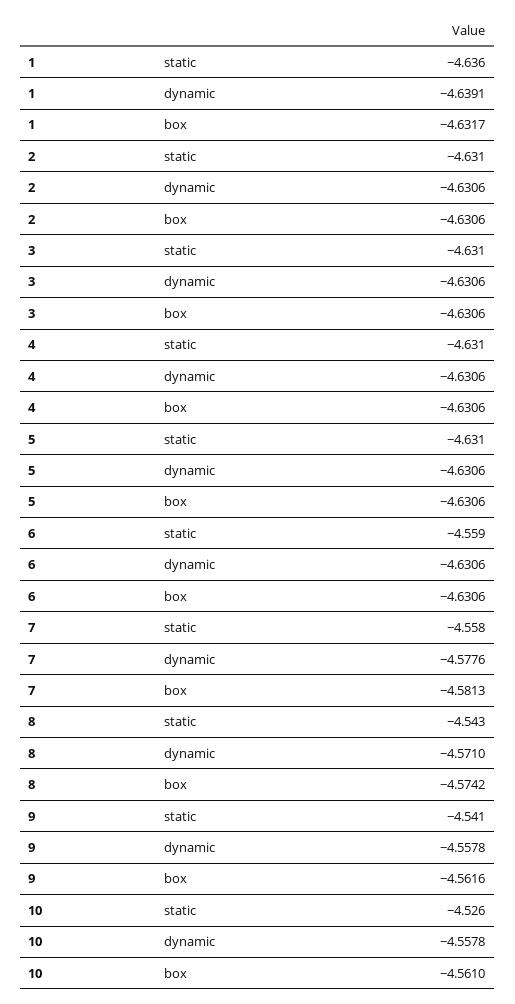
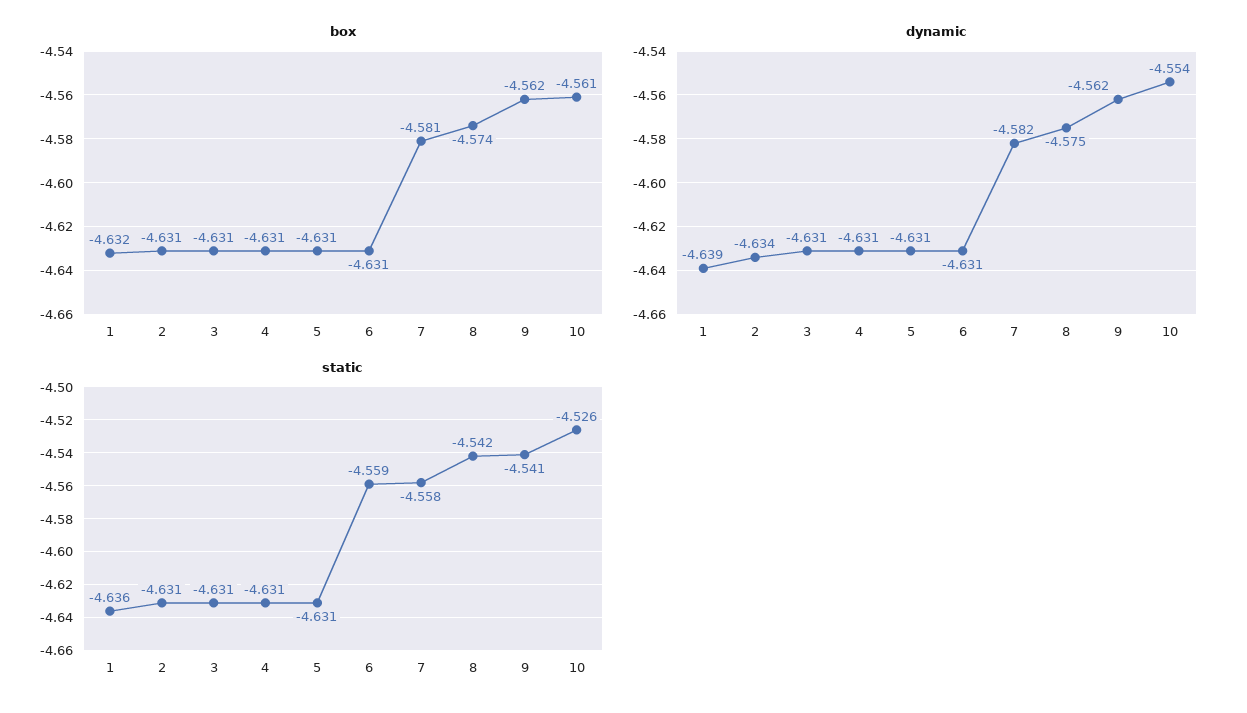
  {
    "static": {
      "1": -4.636,
      "2": -4.631,
      "3": -4.631,
      "4": -4.631,
      "5": -4.631,
      "6": -4.559,
      "7": -4.558,
-     "8": -4.543,
+     "8": -4.542,
      "9": -4.541,
      "10": -4.526
    },
    "dynamic": {
      "1": -4.6391,
-     "2": -4.6306,
+     "2": -4.634,
      "3": -4.6306,
      "4": -4.6306,
      "5": -4.6306,
      "6": -4.6306,
-     "7": -4.5776,
+     "7": -4.582,
-     "8": -4.571,
+     "8": -4.575,
-     "9": -4.5578,
+     "9": -4.562,
-     "10": -4.5578
+     "10": -4.554
    },
    "box": {
      "1": -4.6317,
      "2": -4.6306,
      "3": -4.6306,
      "4": -4.6306,
      "5": -4.6306,
      "6": -4.6306,
      "7": -4.5813,
      "8": -4.5742,
      "9": -4.5616,
      "10": -4.561
    }
  }

